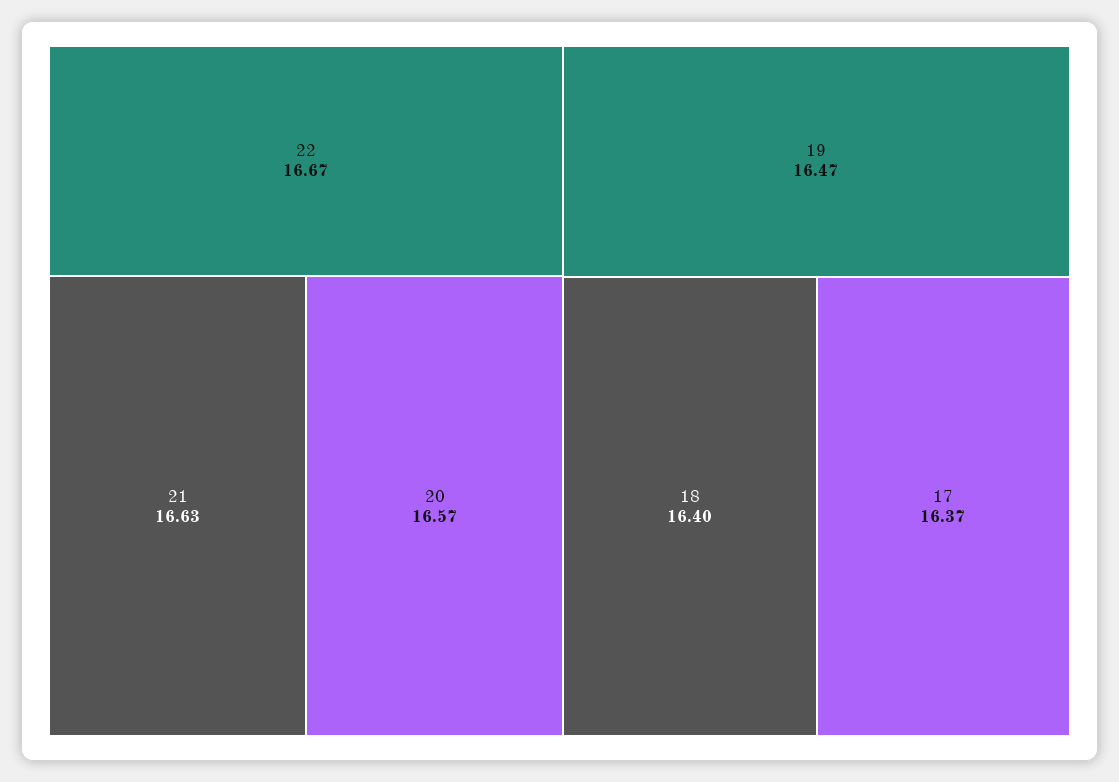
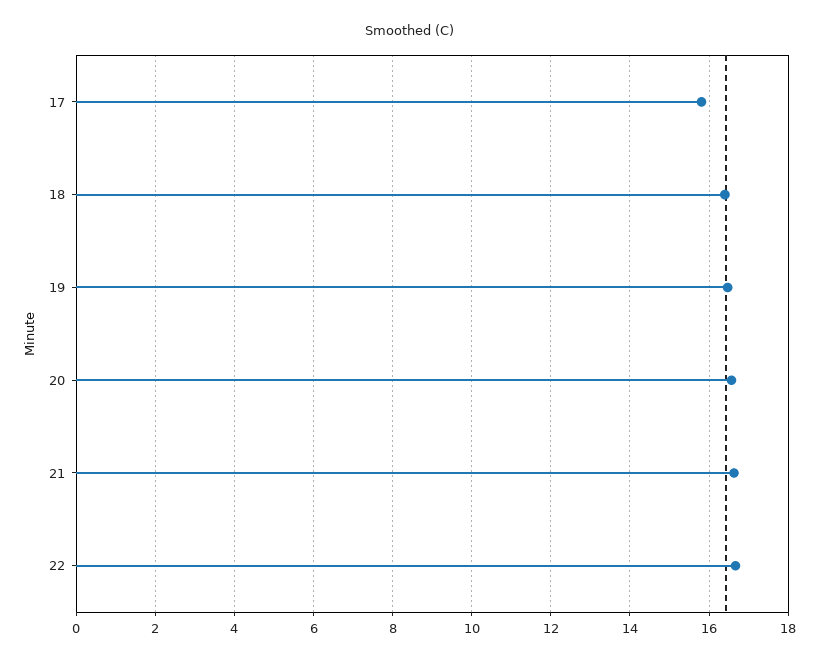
  {
    "22": 16.67,
    "21": 16.63,
    "20": 16.57,
    "19": 16.47,
    "18": 16.4,
-   "17": 16.37
+   "17": 15.8
  }

